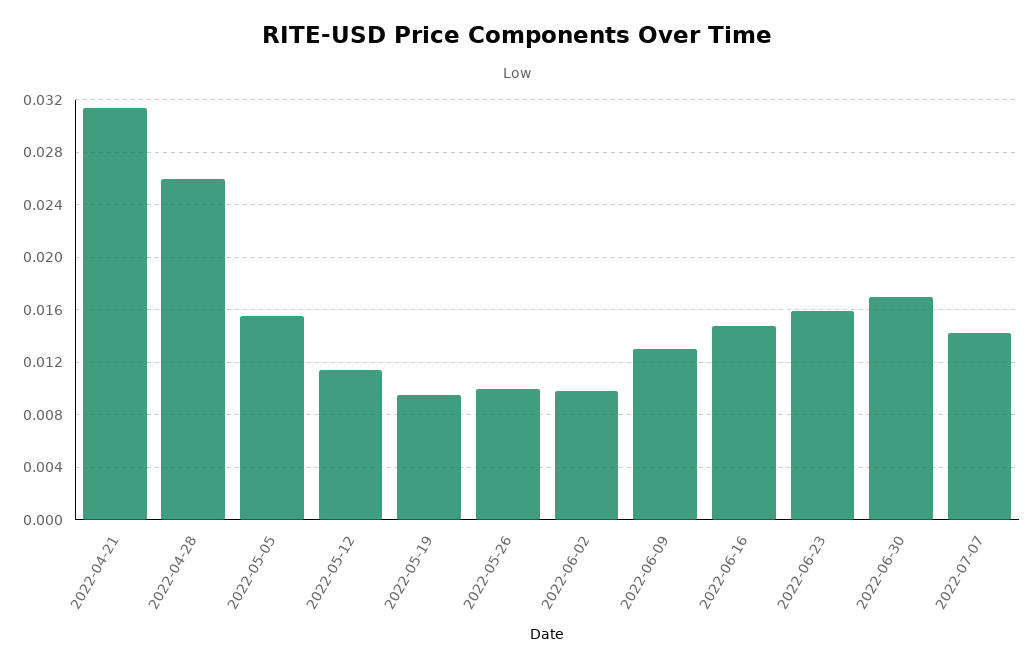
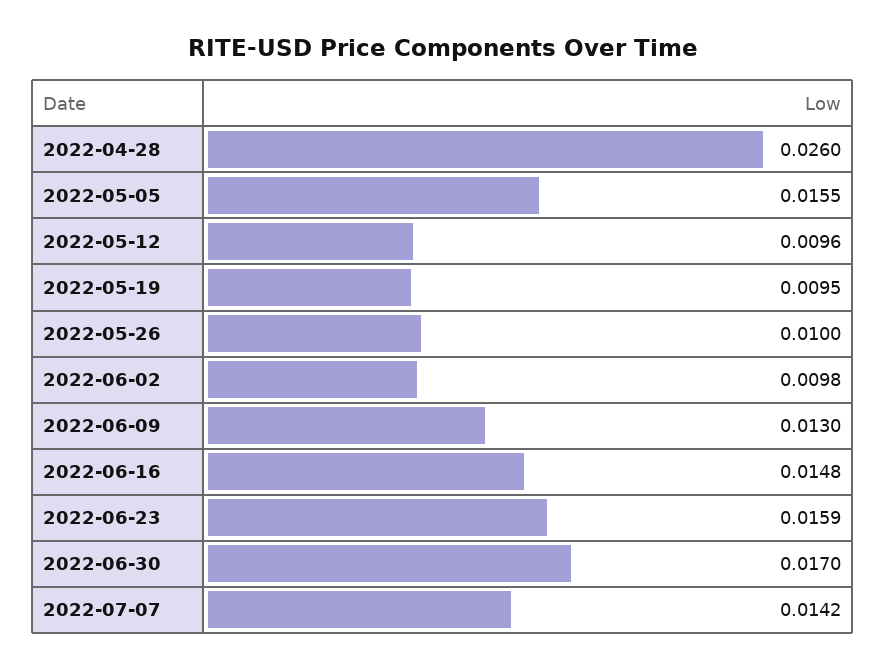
  {
-   "2022-04-21": 0.0315,
    "2022-04-28": 0.026,
    "2022-05-05": 0.0155,
-   "2022-05-12": 0.0115,
+   "2022-05-12": 0.0096,
    "2022-05-19": 0.0095,
    "2022-05-26": 0.01,
    "2022-06-02": 0.0098,
    "2022-06-09": 0.013,
    "2022-06-16": 0.0148,
    "2022-06-23": 0.0159,
    "2022-06-30": 0.017,
    "2022-07-07": 0.0142
  }

